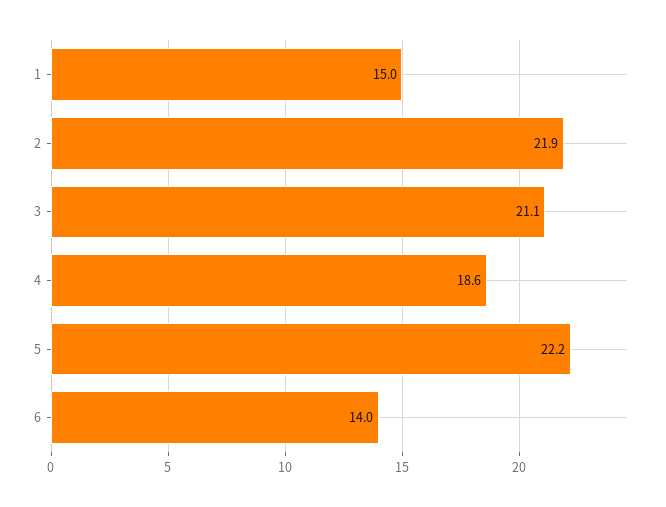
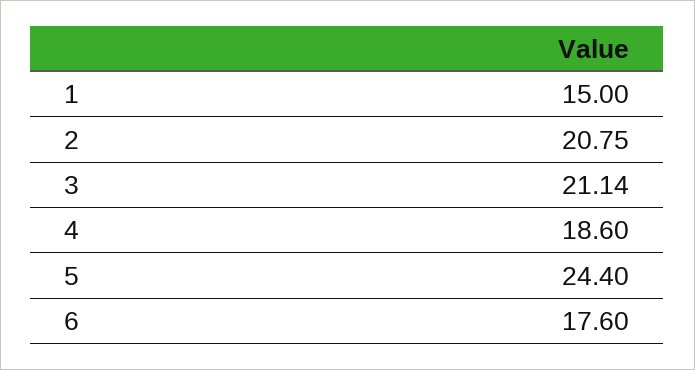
  {
    "1": 15,
-   "2": 21.9,
+   "2": 20.75,
    "3": 21.14,
    "4": 18.6,
-   "5": 22.2,
+   "5": 24.4,
-   "6": 14
+   "6": 17.6
  }

